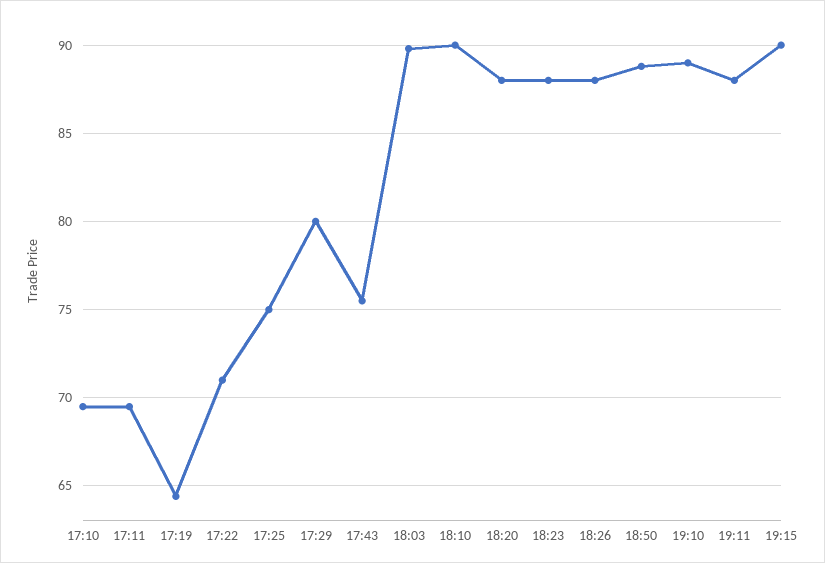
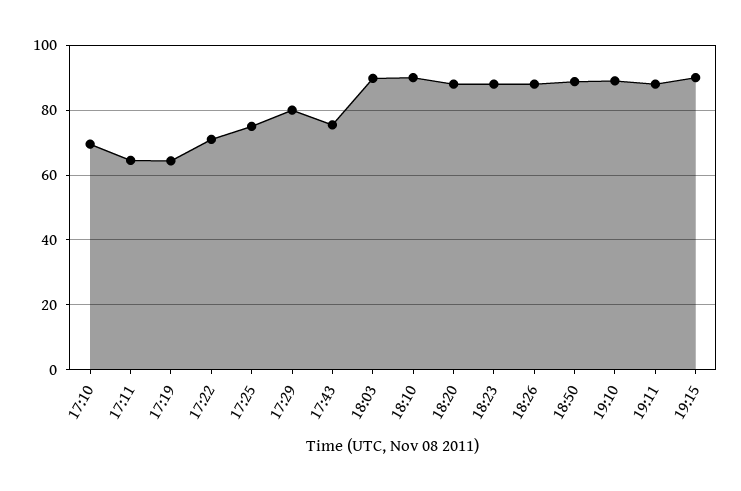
  {
    "17:10": 69.5,
-   "17:11": 69.5,
+   "17:11": 64,
    "17:19": 64.5,
    "17:22": 71,
    "17:25": 75,
    "17:29": 80,
    "17:43": 75.5,
    "18:03": 90,
    "18:10": 90,
    "18:20": 88,
    "18:23": 88,
    "18:26": 88,
    "18:50": 89,
    "19:10": 89,
    "19:11": 88,
    "19:15": 90
  }

